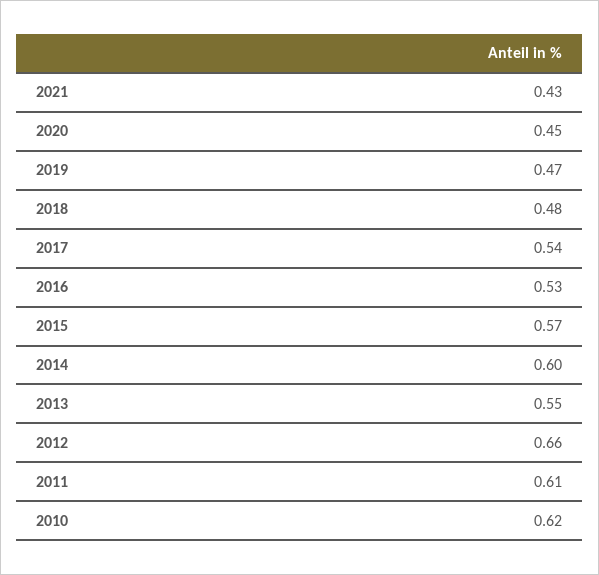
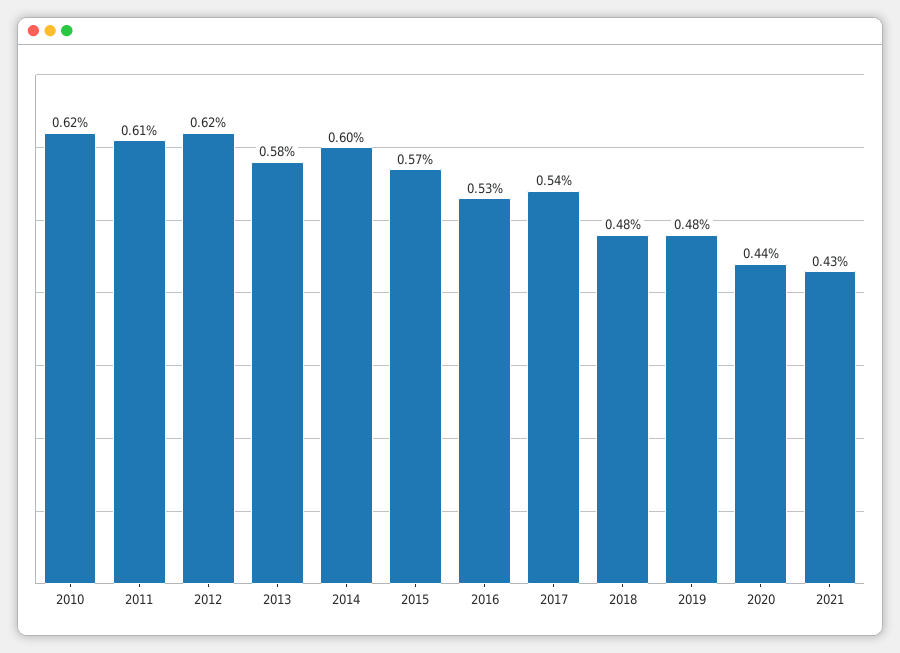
  {
    "2021": 0.43,
-   "2020": 0.45,
+   "2020": 0.44,
-   "2019": 0.47,
+   "2019": 0.48,
    "2018": 0.48,
    "2017": 0.54,
    "2016": 0.53,
    "2015": 0.57,
    "2014": 0.6,
-   "2013": 0.55,
+   "2013": 0.58,
-   "2012": 0.66,
+   "2012": 0.62,
    "2011": 0.61,
    "2010": 0.62
  }

